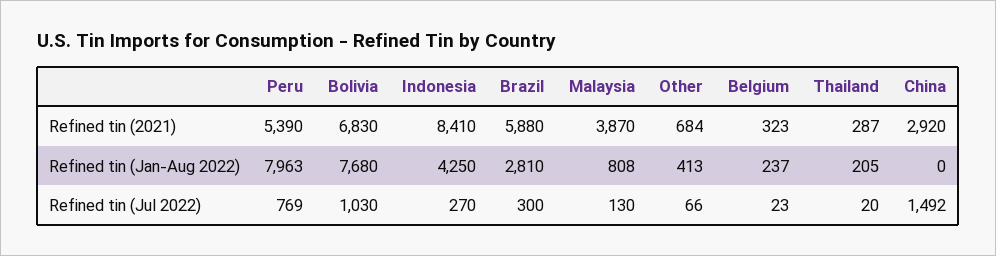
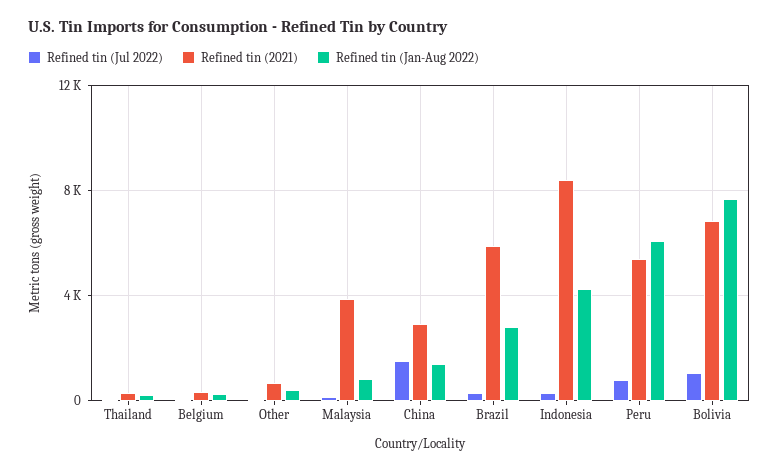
  {
    "Refined tin (2021)": {
      "Peru": 5390,
      "Bolivia": 6830,
      "Indonesia": 8410,
      "Brazil": 5880,
      "Malaysia": 3870,
      "Other": 684,
      "Belgium": 323,
      "Thailand": 287,
      "China": 2920
    },
    "Refined tin (Jan-Aug 2022)": {
-     "Peru": 7963,
+     "Peru": 6000,
      "Bolivia": 7680,
      "Indonesia": 4250,
      "Brazil": 2810,
      "Malaysia": 808,
      "Other": 413,
      "Belgium": 237,
      "Thailand": 205,
-     "China": 0
+     "China": 1500
    },
    "Refined tin (Jul 2022)": {
      "Peru": 769,
      "Bolivia": 1030,
      "Indonesia": 270,
      "Brazil": 300,
      "Malaysia": 130,
      "Other": 66,
      "Belgium": 23,
      "Thailand": 20,
      "China": 1492
    }
  }

